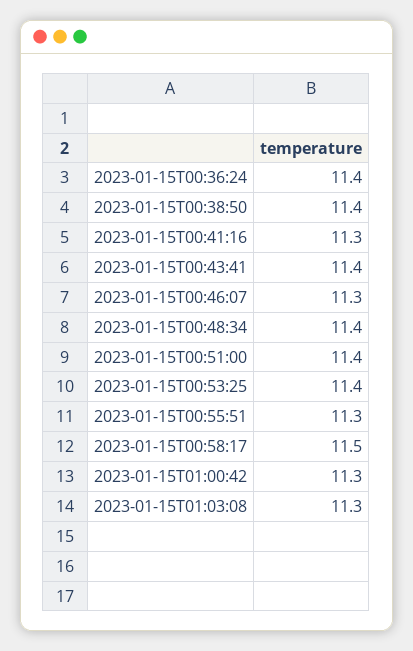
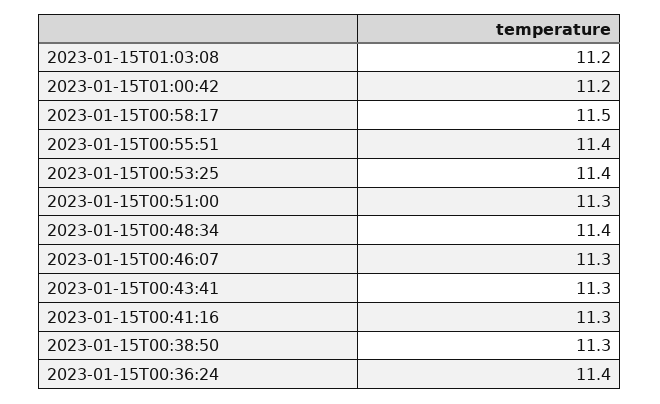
  {
    "2023-01-15T00:36:24": 11.4,
-   "2023-01-15T00:38:50": 11.4,
+   "2023-01-15T00:38:50": 11.3,
    "2023-01-15T00:41:16": 11.3,
-   "2023-01-15T00:43:41": 11.4,
+   "2023-01-15T00:43:41": 11.3,
    "2023-01-15T00:46:07": 11.3,
    "2023-01-15T00:48:34": 11.4,
-   "2023-01-15T00:51:00": 11.4,
+   "2023-01-15T00:51:00": 11.3,
    "2023-01-15T00:53:25": 11.4,
-   "2023-01-15T00:55:51": 11.3,
+   "2023-01-15T00:55:51": 11.4,
    "2023-01-15T00:58:17": 11.5,
-   "2023-01-15T01:00:42": 11.3,
+   "2023-01-15T01:00:42": 11.2,
-   "2023-01-15T01:03:08": 11.3
+   "2023-01-15T01:03:08": 11.2
  }

